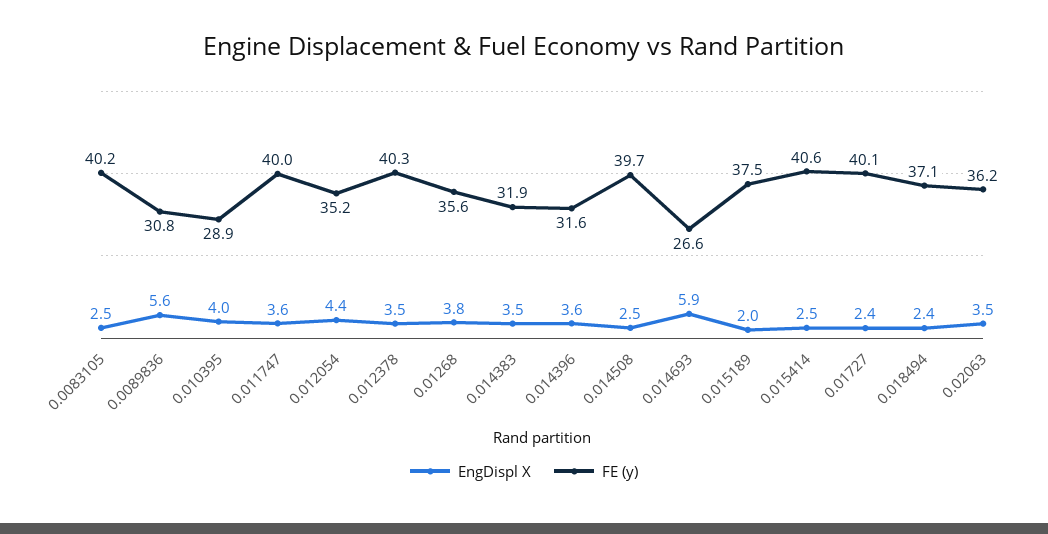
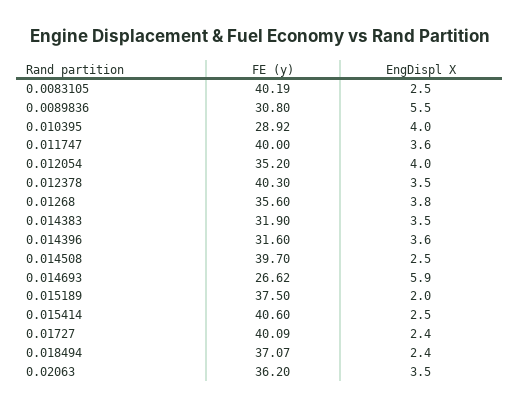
  {
    "EngDispl X": {
      "0.0083105": 2.5,
-     "0.0089836": 5.6,
+     "0.0089836": 5.5,
      "0.010395": 4,
      "0.011747": 3.6,
-     "0.012054": 4.4,
+     "0.012054": 4,
      "0.012378": 3.5,
      "0.01268": 3.8,
      "0.014383": 3.5,
      "0.014396": 3.6,
      "0.014508": 2.5,
      "0.014693": 5.9,
      "0.015189": 2,
      "0.015414": 2.5,
      "0.01727": 2.4,
      "0.018494": 2.4,
      "0.02063": 3.5
    },
    "FE (y)": {
      "0.0083105": 40.19,
      "0.0089836": 30.8,
      "0.010395": 28.92,
      "0.011747": 40,
      "0.012054": 35.2,
      "0.012378": 40.3,
      "0.01268": 35.6,
      "0.014383": 31.9,
      "0.014396": 31.6,
      "0.014508": 39.7,
      "0.014693": 26.62,
      "0.015189": 37.5,
      "0.015414": 40.6,
      "0.01727": 40.09,
      "0.018494": 37.07,
      "0.02063": 36.2
    }
  }

